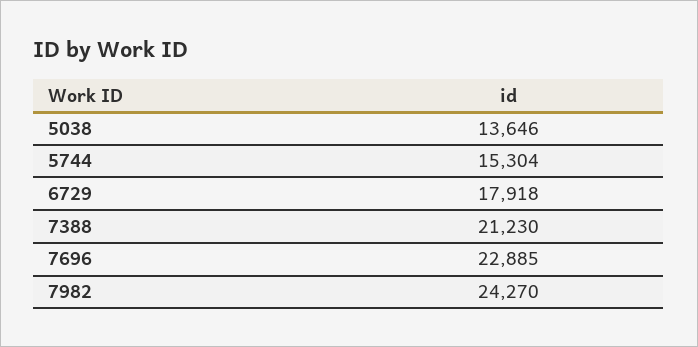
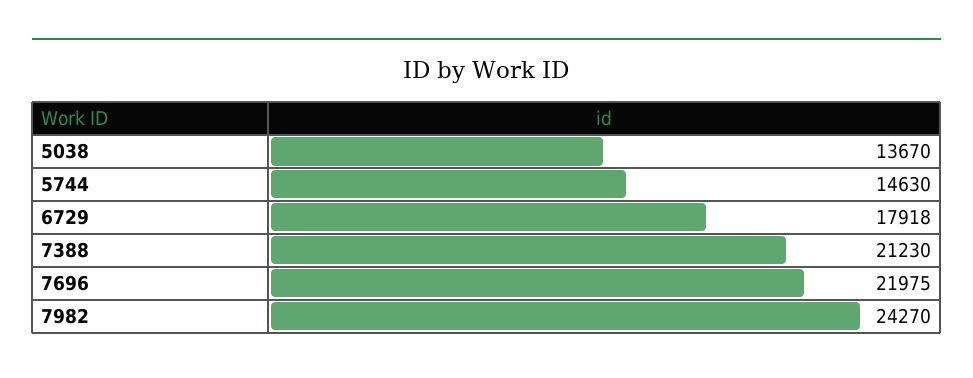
  {
-   "5038": 13646,
+   "5038": 13670,
-   "5744": 15304,
+   "5744": 14630,
    "6729": 17918,
    "7388": 21230,
-   "7696": 22885,
+   "7696": 21975,
    "7982": 24270
  }

